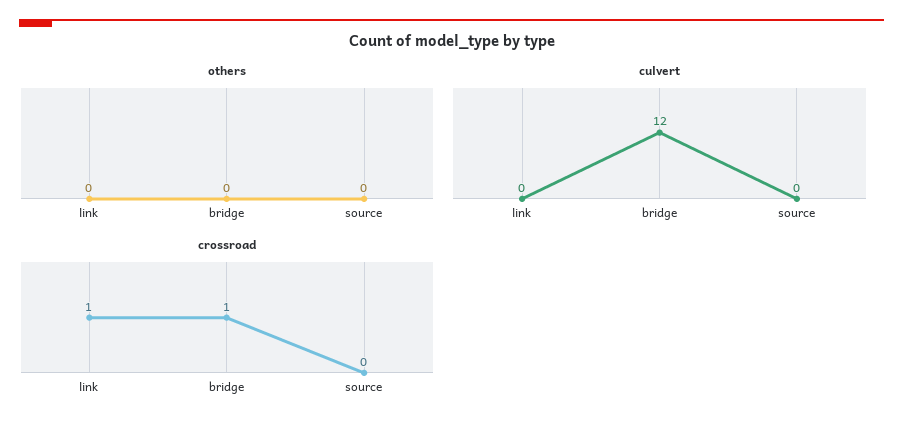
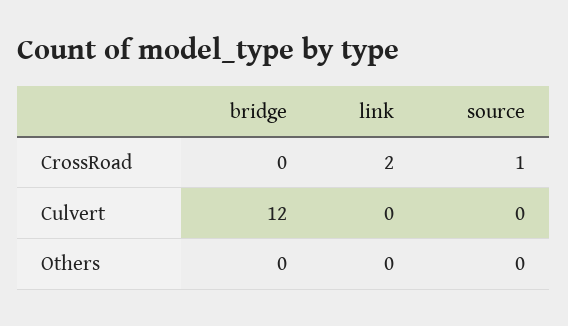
  {
    "others": {
      "link": 0,
      "bridge": 0,
      "source": 0
    },
    "culvert": {
      "link": 0,
      "bridge": 12,
      "source": 0
    },
    "crossroad": {
-     "link": 1,
+     "link": 2,
-     "bridge": 1,
+     "bridge": 0,
-     "source": 0
+     "source": 1
    }
  }

